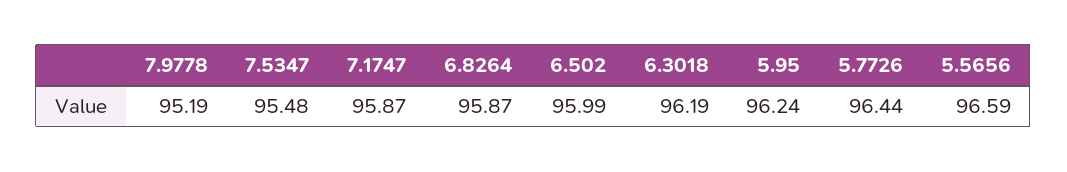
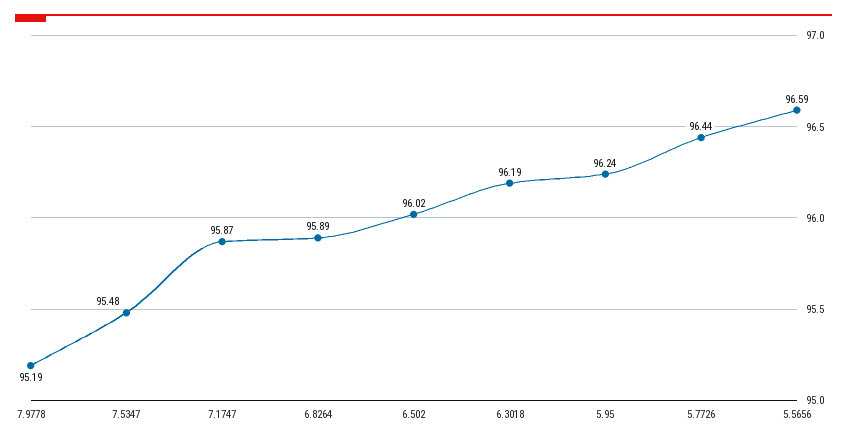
  {
    "7.9778": 95.19,
    "7.5347": 95.48,
    "7.1747": 95.87,
-   "6.8264": 95.87,
+   "6.8264": 95.89,
-   "6.502": 95.99,
+   "6.502": 96.02,
    "6.3018": 96.19,
    "5.95": 96.24,
    "5.7726": 96.44,
    "5.5656": 96.59
  }

